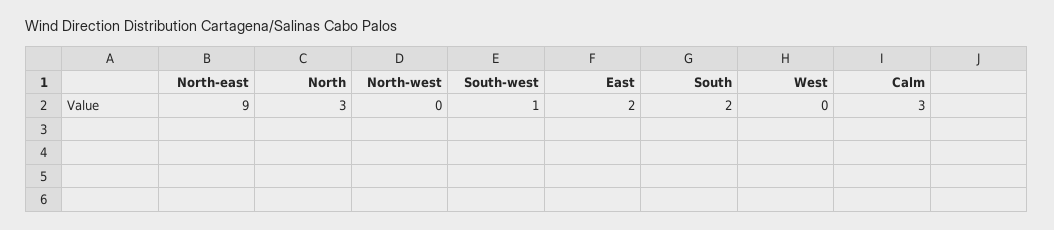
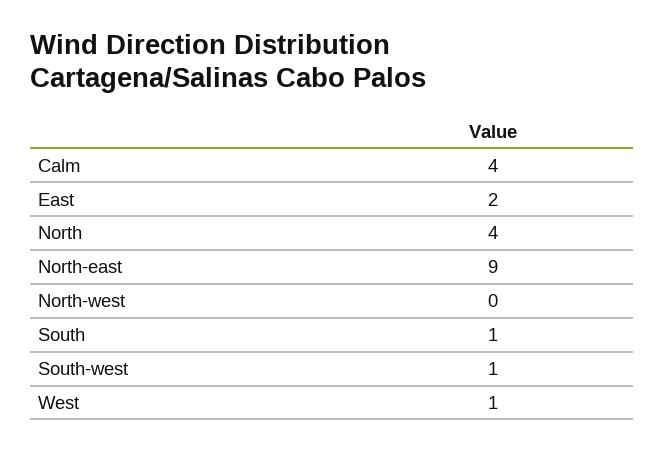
  {
    "North-east": 9,
-   "North": 3,
+   "North": 4,
    "North-west": 0,
    "South-west": 1,
    "East": 2,
-   "South": 2,
+   "South": 1,
-   "West": 0,
+   "West": 1,
-   "Calm": 3
+   "Calm": 4
  }

